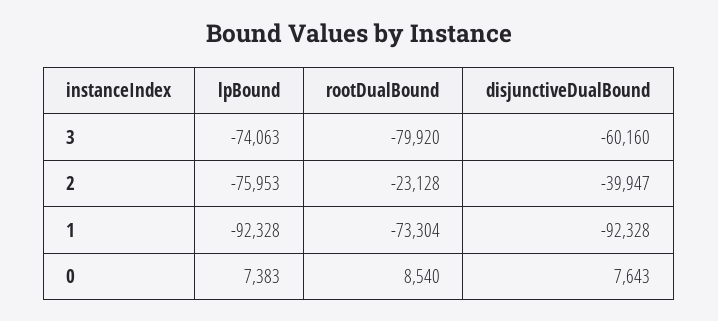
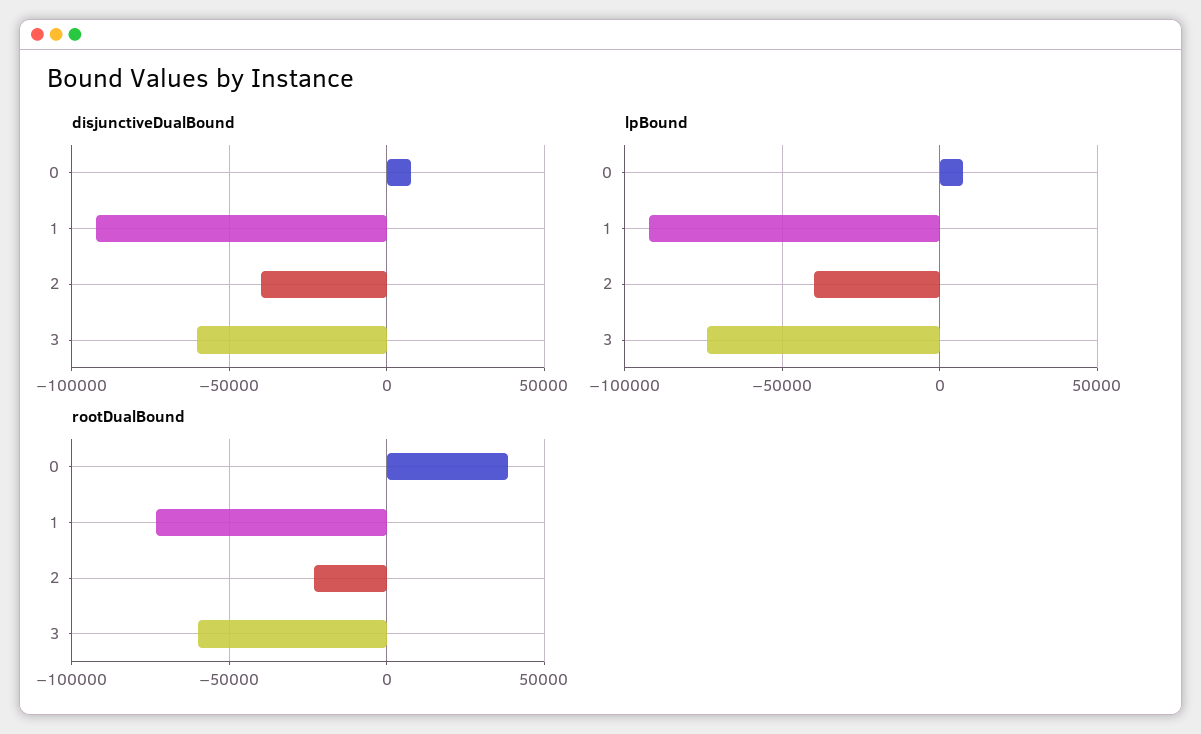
  {
    "lpBound": {
      "3": -74063,
-     "2": -75953,
+     "2": -40000,
      "1": -92328,
      "0": 7383
    },
    "rootDualBound": {
-     "3": -79920,
+     "3": -60000,
      "2": -23128,
      "1": -73304,
-     "0": 8540
+     "0": 40000
    },
    "disjunctiveDualBound": {
      "3": -60160,
      "2": -39947,
      "1": -92328,
      "0": 7643
    }
  }

